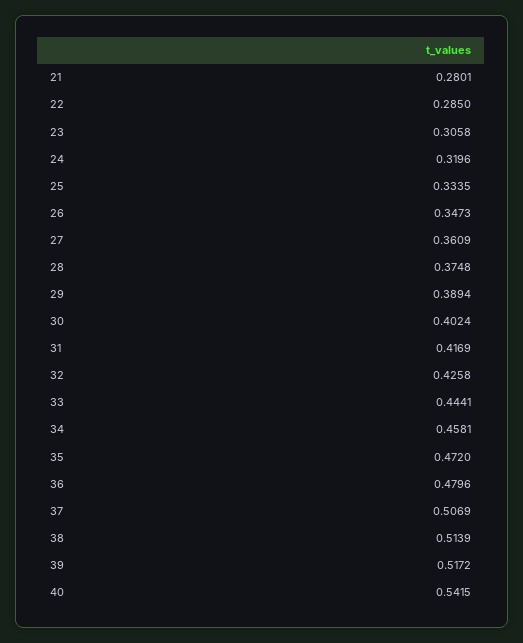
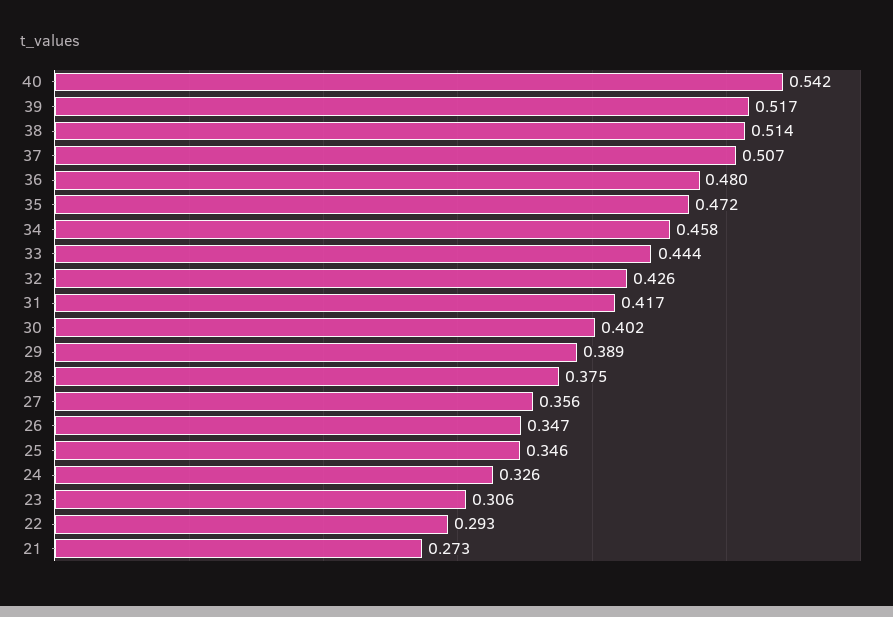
  {
-   "21": 0.2801,
+   "21": 0.273,
-   "22": 0.285,
+   "22": 0.293,
    "23": 0.3058,
-   "24": 0.3196,
+   "24": 0.326,
-   "25": 0.3335,
+   "25": 0.346,
    "26": 0.3473,
-   "27": 0.3609,
+   "27": 0.356,
    "28": 0.3748,
    "29": 0.3894,
    "30": 0.4024,
    "31": 0.4169,
    "32": 0.4258,
    "33": 0.4441,
    "34": 0.4581,
    "35": 0.472,
    "36": 0.4796,
    "37": 0.5069,
    "38": 0.5139,
    "39": 0.5172,
    "40": 0.5415
  }

